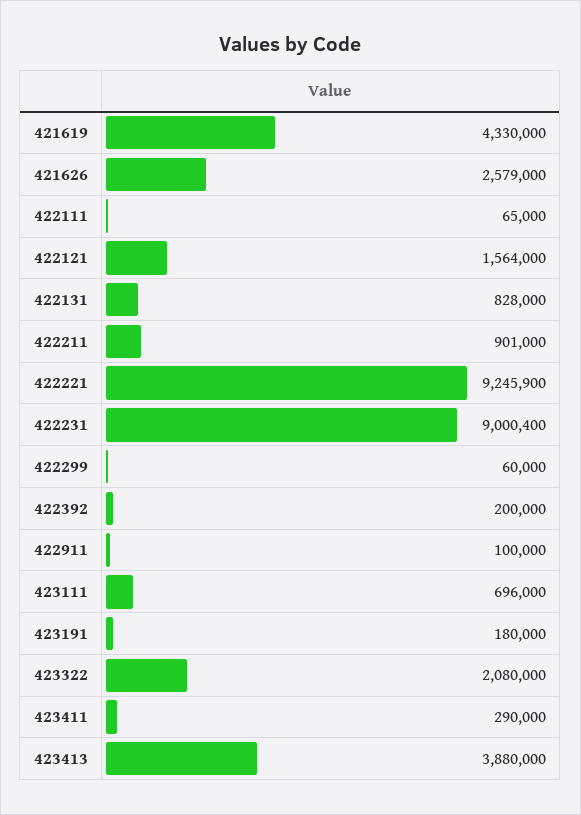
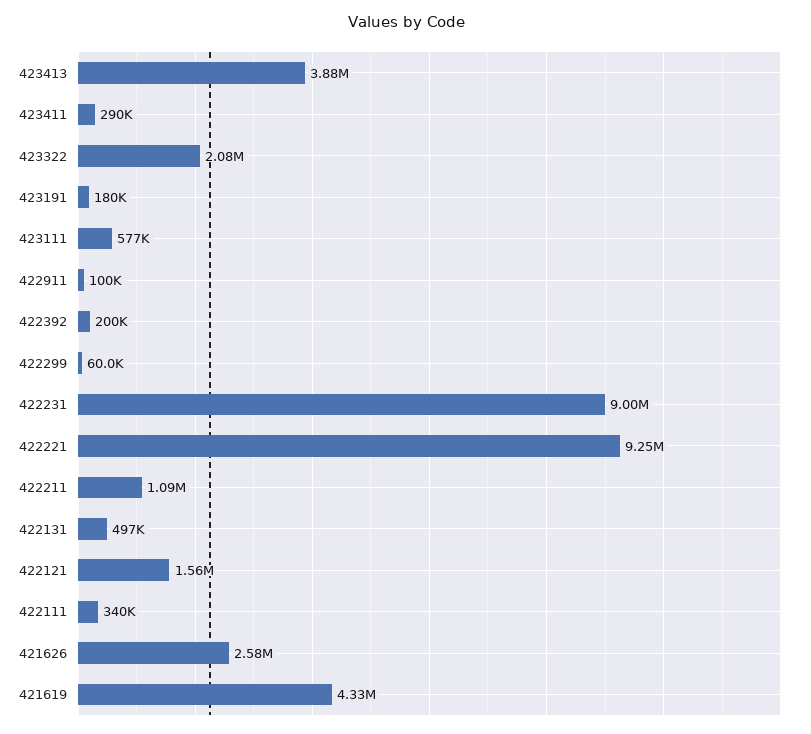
  {
    "421619": 4330000,
    "421626": 2579000,
-   "422111": 65000,
+   "422111": 340000,
    "422121": 1564000,
-   "422131": 828000,
+   "422131": 497000,
-   "422211": 901000,
+   "422211": 1090000,
    "422221": 9245900,
    "422231": 9000400,
    "422299": 60000,
    "422392": 200000,
    "422911": 100000,
-   "423111": 696000,
+   "423111": 577000,
    "423191": 180000,
    "423322": 2080000,
    "423411": 290000,
    "423413": 3880000
  }

